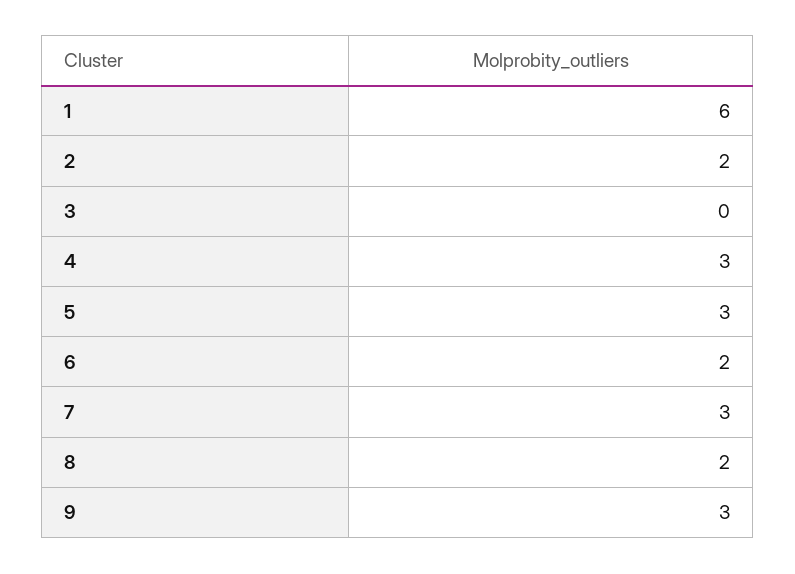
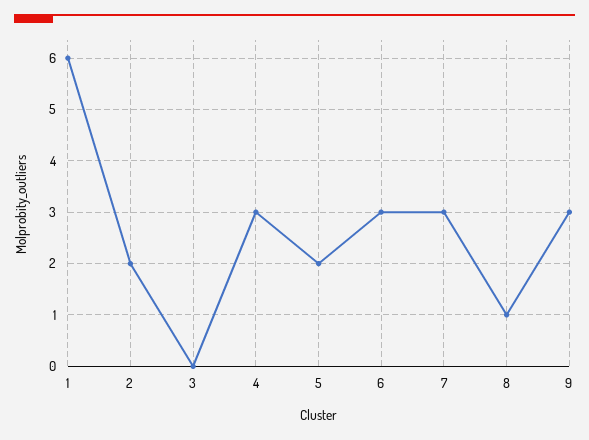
  {
    "1": 6,
    "2": 2,
    "3": 0,
    "4": 3,
-   "5": 3,
+   "5": 2,
-   "6": 2,
+   "6": 3,
    "7": 3,
-   "8": 2,
+   "8": 1,
    "9": 3
  }

